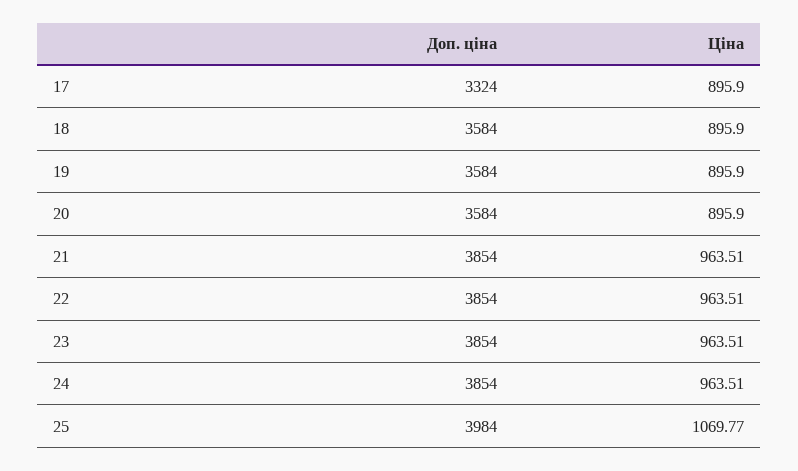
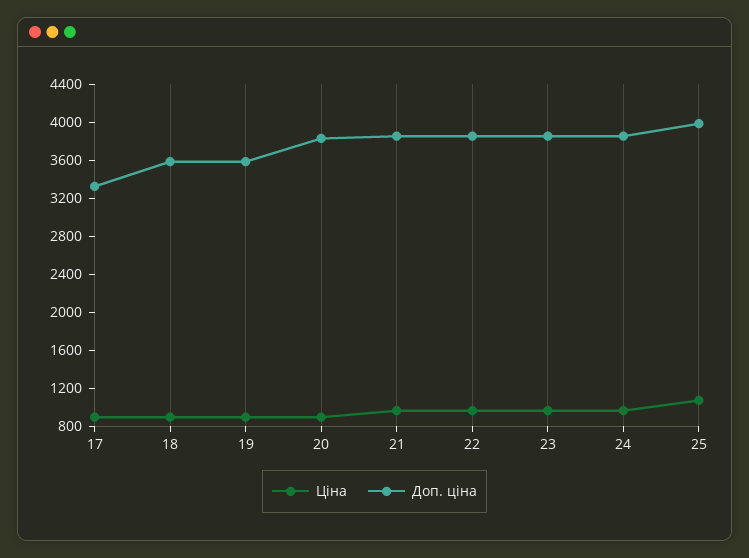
  {
    "Доп. ціна": {
      "17": 3324,
      "18": 3584,
      "19": 3584,
-     "20": 3584,
+     "20": 3800,
      "21": 3854,
      "22": 3854,
      "23": 3854,
      "24": 3854,
      "25": 3984
    },
    "Ціна": {
      "17": 895.9,
      "18": 895.9,
      "19": 895.9,
      "20": 895.9,
      "21": 963.51,
      "22": 963.51,
      "23": 963.51,
      "24": 963.51,
      "25": 1069.77
    }
  }

